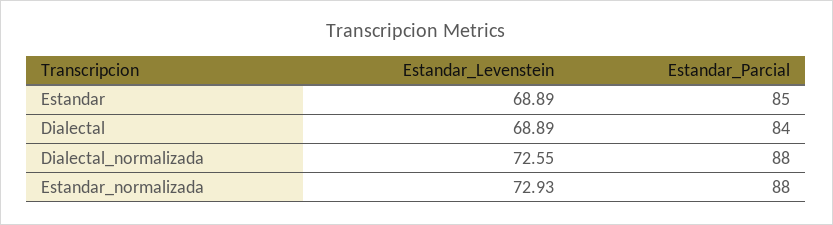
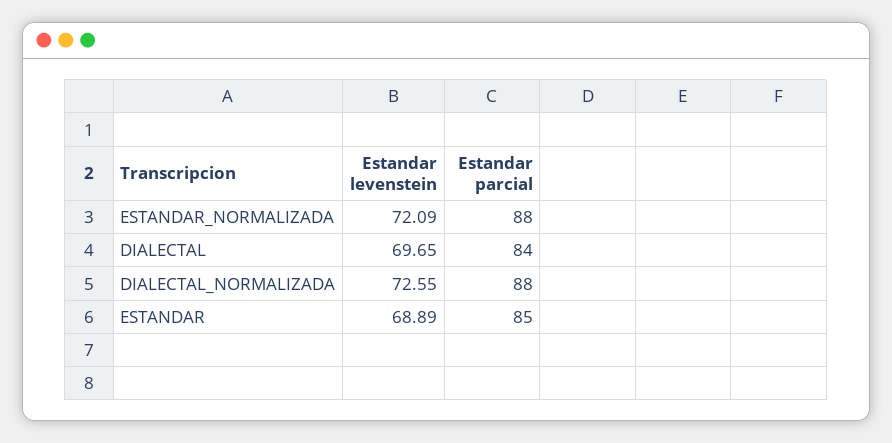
  {
    "Estandar_Levenstein": {
      "Estandar": 68.89,
-     "Dialectal": 68.89,
+     "Dialectal": 69.65,
      "Dialectal_normalizada": 72.55,
-     "Estandar_normalizada": 72.93
+     "Estandar_normalizada": 72.09
    },
    "Estandar_Parcial": {
      "Estandar": 85,
      "Dialectal": 84,
      "Dialectal_normalizada": 88,
      "Estandar_normalizada": 88
    }
  }

